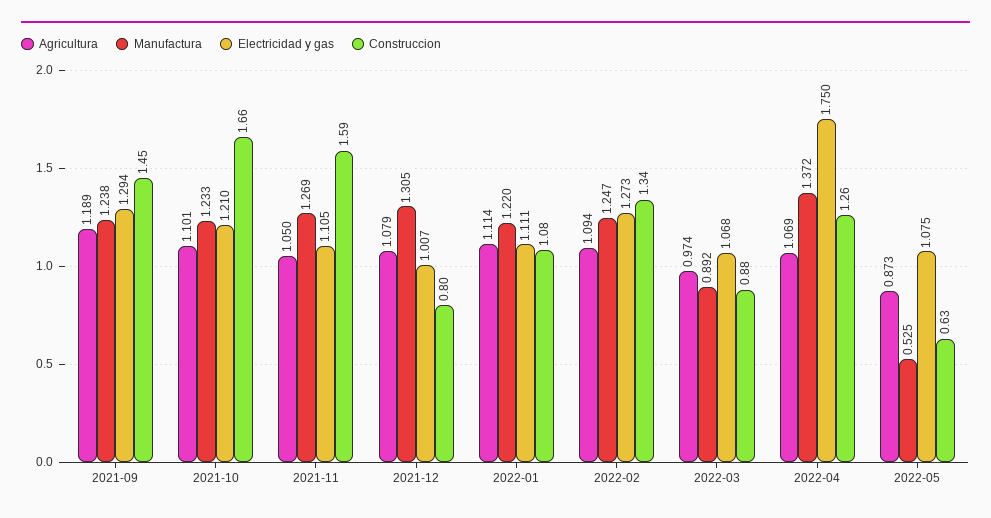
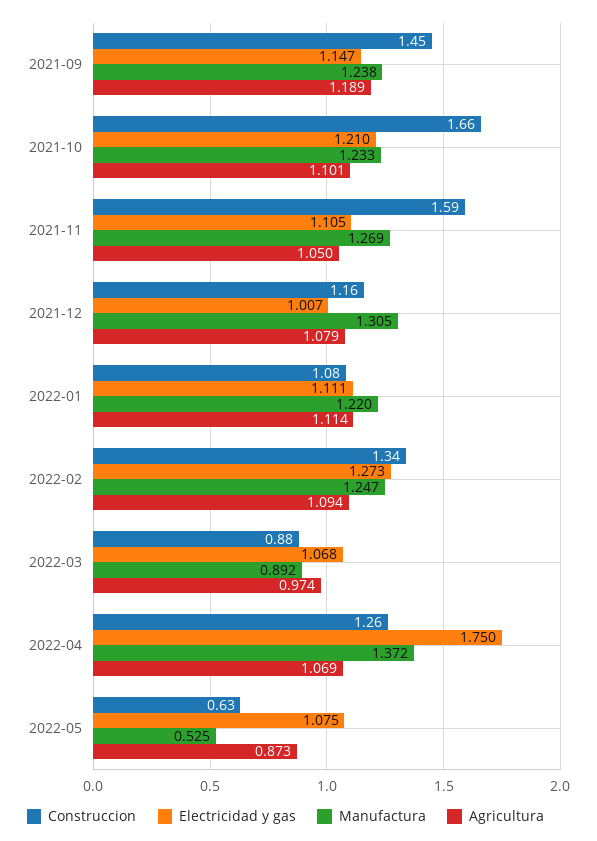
  {
    "Agricultura": {
      "2021-09": 1.189,
      "2021-10": 1.101,
      "2021-11": 1.05,
      "2021-12": 1.079,
      "2022-01": 1.114,
      "2022-02": 1.094,
      "2022-03": 0.974,
      "2022-04": 1.069,
      "2022-05": 0.873
    },
    "Manufactura": {
      "2021-09": 1.238,
      "2021-10": 1.233,
      "2021-11": 1.269,
      "2021-12": 1.305,
      "2022-01": 1.22,
      "2022-02": 1.247,
      "2022-03": 0.892,
      "2022-04": 1.372,
      "2022-05": 0.525
    },
    "Electricidad y gas": {
-     "2021-09": 1.294,
+     "2021-09": 1.147,
      "2021-10": 1.21,
      "2021-11": 1.105,
      "2021-12": 1.007,
      "2022-01": 1.111,
      "2022-02": 1.273,
      "2022-03": 1.068,
      "2022-04": 1.75,
      "2022-05": 1.075
    },
    "Construccion": {
      "2021-09": 1.45,
      "2021-10": 1.66,
      "2021-11": 1.59,
-     "2021-12": 0.8,
+     "2021-12": 1.16,
      "2022-01": 1.08,
      "2022-02": 1.34,
      "2022-03": 0.88,
      "2022-04": 1.26,
      "2022-05": 0.63
    }
  }

